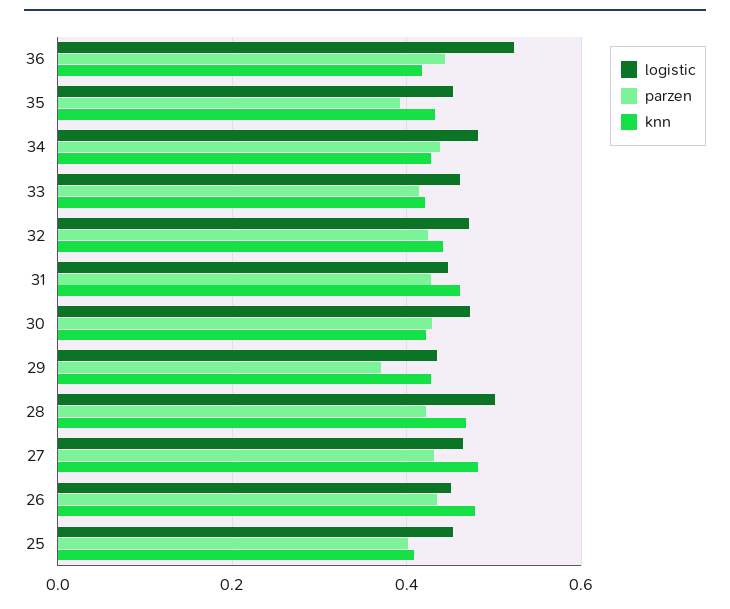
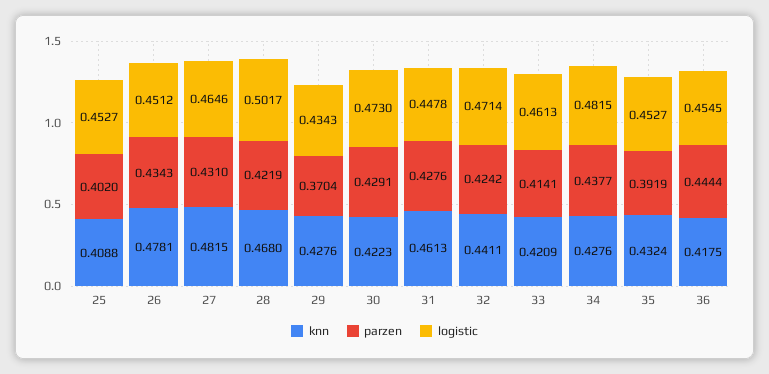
  {
    "logistic": {
-     "36": 0.52,
+     "36": 0.4545,
      "35": 0.4527,
      "34": 0.4815,
      "33": 0.4613,
      "32": 0.4714,
      "31": 0.4478,
      "30": 0.473,
      "29": 0.4343,
      "28": 0.5017,
      "27": 0.4646,
      "26": 0.4512,
      "25": 0.4527
    },
    "parzen": {
      "36": 0.4444,
      "35": 0.3919,
      "34": 0.4377,
      "33": 0.4141,
      "32": 0.4242,
      "31": 0.4276,
      "30": 0.4291,
      "29": 0.3704,
      "28": 0.4219,
      "27": 0.431,
      "26": 0.4343,
      "25": 0.402
    },
    "knn": {
      "36": 0.4175,
      "35": 0.4324,
      "34": 0.4276,
      "33": 0.4209,
      "32": 0.4411,
      "31": 0.4613,
      "30": 0.4223,
      "29": 0.4276,
      "28": 0.468,
      "27": 0.4815,
      "26": 0.4781,
      "25": 0.4088
    }
  }

